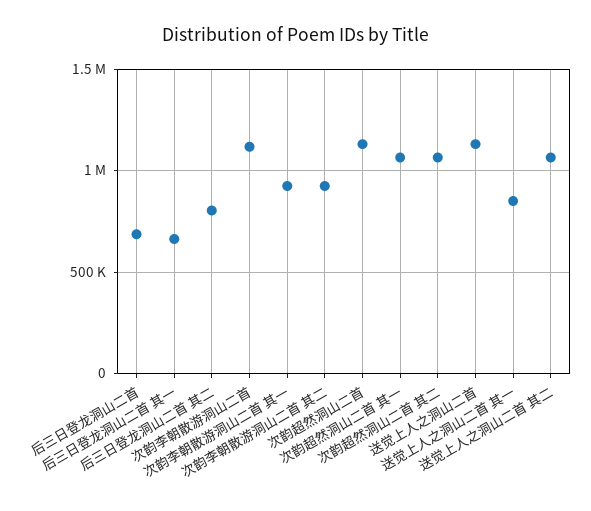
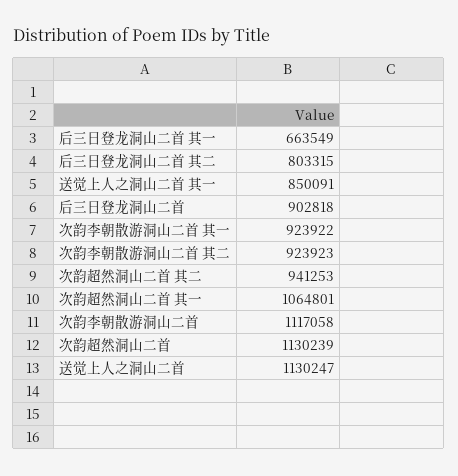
  {
-   "后三日登龙洞山二首": 700000,
+   "后三日登龙洞山二首": 902818,
    "后三日登龙洞山二首 其一": 663549,
    "后三日登龙洞山二首 其二": 803315,
    "次韵李朝散游洞山二首": 1117058,
    "次韵李朝散游洞山二首 其一": 923922,
    "次韵李朝散游洞山二首 其二": 923923,
    "次韵超然洞山二首": 1130239,
    "次韵超然洞山二首 其一": 1064801,
-   "次韵超然洞山二首 其二": 1050000,
+   "次韵超然洞山二首 其二": 941253,
    "送觉上人之洞山二首": 1130247,
-   "送觉上人之洞山二首 其一": 850091,
+   "送觉上人之洞山二首 其一": 850091
-   "送觉上人之洞山二首 其二": 1050000
  }

